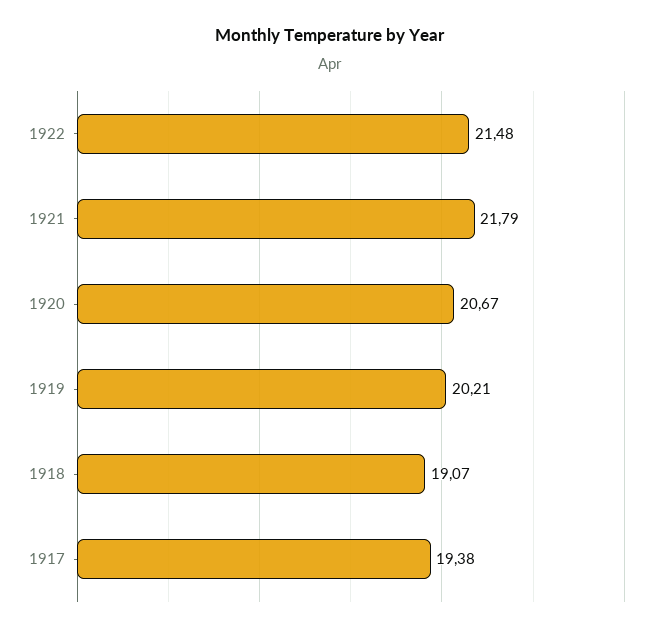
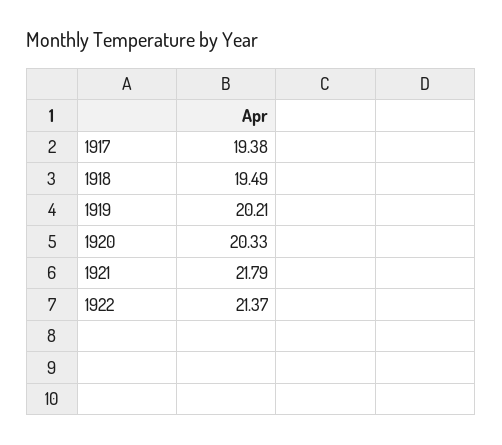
  {
-   "1922": 21.48,
+   "1922": 21.37,
    "1921": 21.79,
-   "1920": 20.67,
+   "1920": 20.33,
    "1919": 20.21,
-   "1918": 19.07,
+   "1918": 19.49,
    "1917": 19.38
  }

